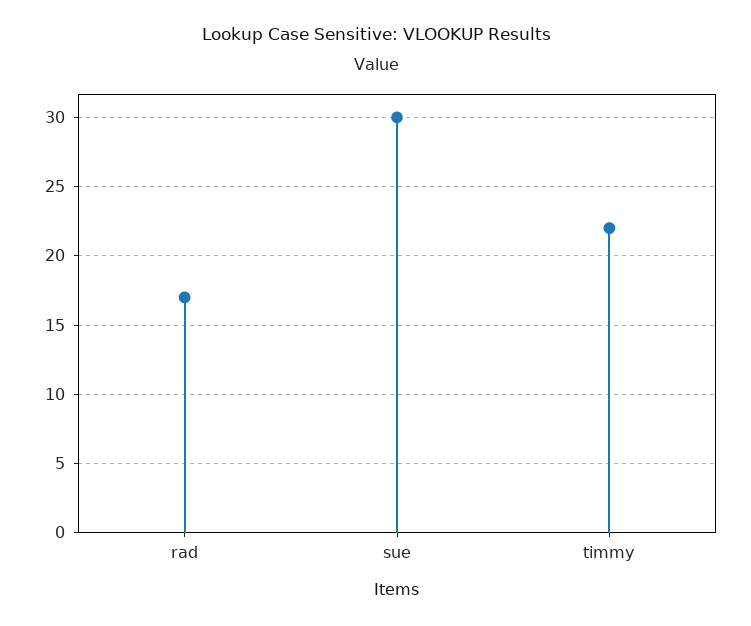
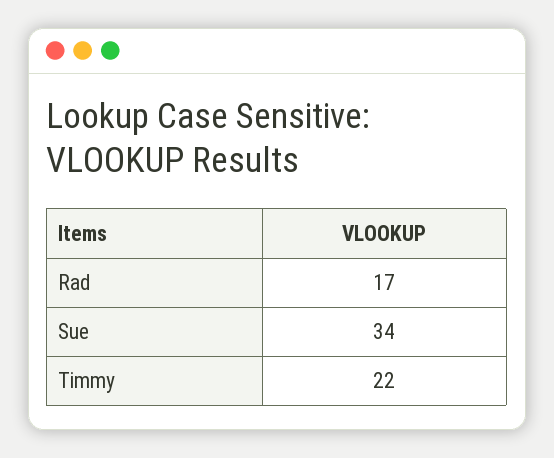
  {
    "rad": 17,
-   "sue": 30,
+   "sue": 34,
    "timmy": 22
  }

